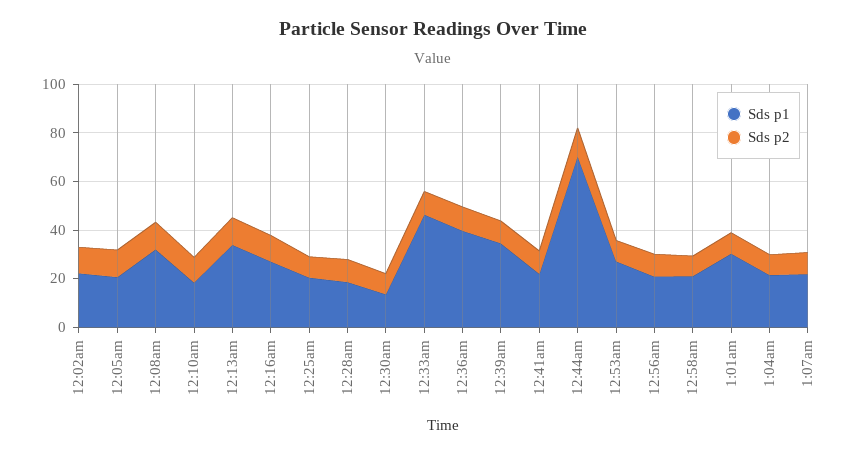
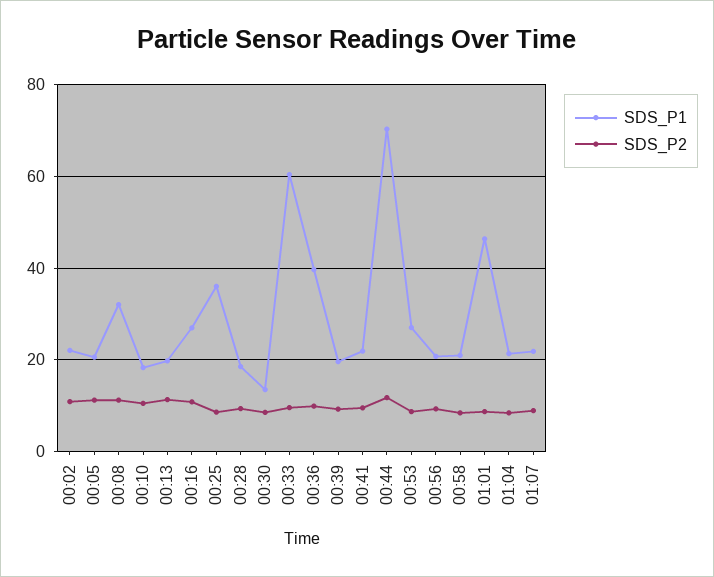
  {
    "Sds p1": {
      "12:02am": 22,
      "12:05am": 20,
      "12:08am": 32,
      "12:10am": 18,
-     "12:13am": 35,
+     "12:13am": 20,
      "12:16am": 26,
-     "12:25am": 20,
+     "12:25am": 36,
      "12:28am": 18,
      "12:30am": 14,
-     "12:33am": 45,
+     "12:33am": 60,
      "12:36am": 40,
-     "12:39am": 35,
+     "12:39am": 20,
      "12:41am": 22,
      "12:44am": 70,
      "12:53am": 28,
      "12:56am": 20,
      "12:58am": 20,
-     "1:01am": 30,
+     "1:01am": 46,
      "1:04am": 22,
      "1:07am": 22
    },
    "Sds p2": {
      "12:02am": 10,
      "12:05am": 12,
      "12:08am": 12,
      "12:10am": 10,
      "12:13am": 12,
      "12:16am": 10,
      "12:25am": 8,
      "12:28am": 10,
      "12:30am": 8,
      "12:33am": 10,
      "12:36am": 10,
      "12:39am": 10,
      "12:41am": 10,
      "12:44am": 12,
      "12:53am": 8,
      "12:56am": 10,
      "12:58am": 8,
      "1:01am": 8,
      "1:04am": 8,
      "1:07am": 8
    }
  }

